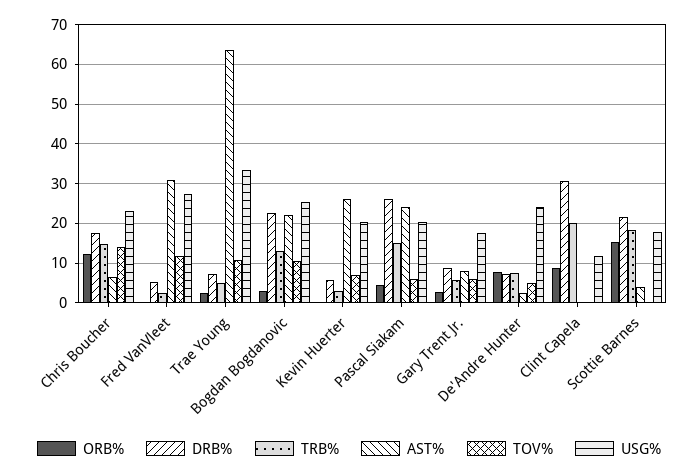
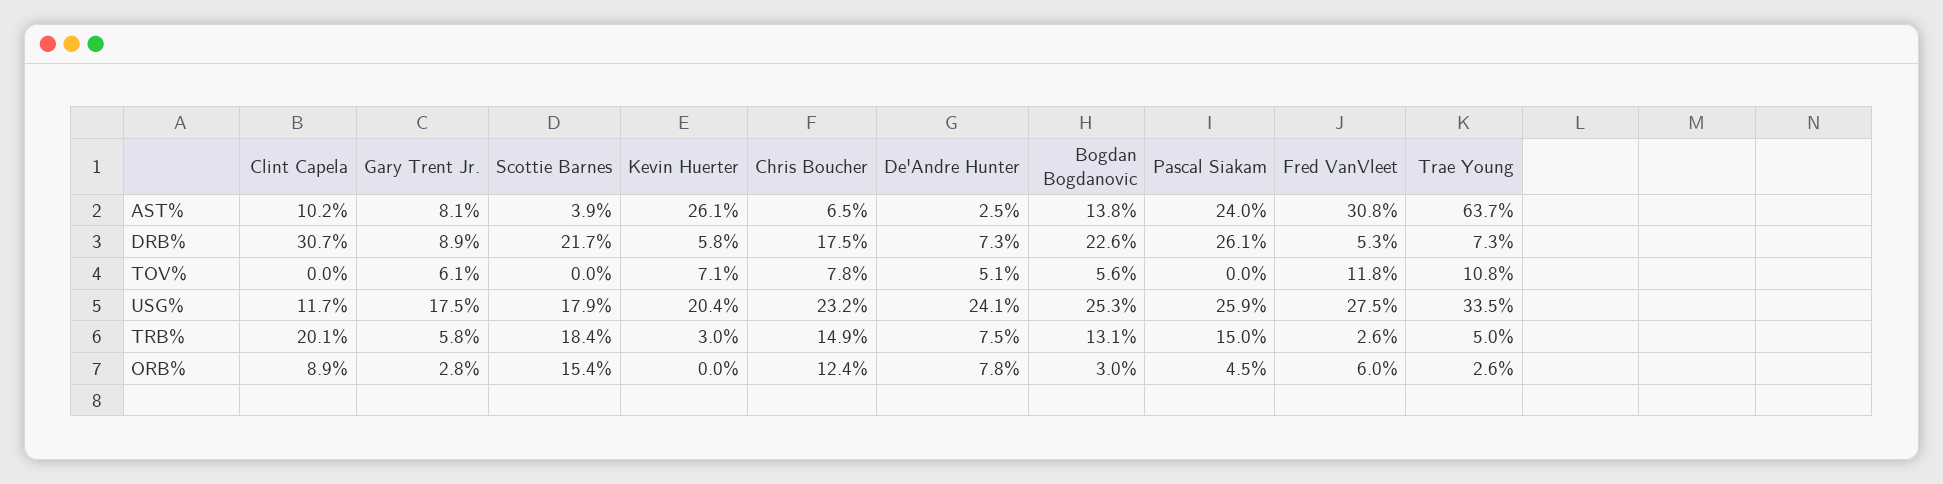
  {
    "ORB%": {
      "Chris Boucher": 12.4,
-     "Fred VanVleet": 0,
+     "Fred VanVleet": 6,
      "Trae Young": 2.6,
      "Bogdan Bogdanovic": 3,
      "Kevin Huerter": 0,
      "Pascal Siakam": 4.5,
      "Gary Trent Jr.": 2.8,
      "De'Andre Hunter": 7.8,
      "Clint Capela": 8.9,
      "Scottie Barnes": 15.4
    },
    "DRB%": {
      "Chris Boucher": 17.5,
      "Fred VanVleet": 5.3,
      "Trae Young": 7.3,
      "Bogdan Bogdanovic": 22.6,
      "Kevin Huerter": 5.8,
      "Pascal Siakam": 26.1,
      "Gary Trent Jr.": 8.9,
      "De'Andre Hunter": 7.3,
      "Clint Capela": 30.7,
      "Scottie Barnes": 21.7
    },
    "TRB%": {
      "Chris Boucher": 14.9,
      "Fred VanVleet": 2.6,
      "Trae Young": 5,
      "Bogdan Bogdanovic": 13.1,
      "Kevin Huerter": 3,
      "Pascal Siakam": 15,
      "Gary Trent Jr.": 5.8,
      "De'Andre Hunter": 7.5,
      "Clint Capela": 20.1,
      "Scottie Barnes": 18.4
    },
    "AST%": {
      "Chris Boucher": 6.5,
      "Fred VanVleet": 30.8,
      "Trae Young": 63.7,
-     "Bogdan Bogdanovic": 22,
+     "Bogdan Bogdanovic": 13.8,
      "Kevin Huerter": 26.1,
      "Pascal Siakam": 24,
      "Gary Trent Jr.": 8.1,
      "De'Andre Hunter": 2.5,
-     "Clint Capela": 0,
+     "Clint Capela": 10.2,
      "Scottie Barnes": 3.9
    },
    "TOV%": {
-     "Chris Boucher": 14,
+     "Chris Boucher": 7.8,
      "Fred VanVleet": 11.8,
      "Trae Young": 10.8,
-     "Bogdan Bogdanovic": 10,
+     "Bogdan Bogdanovic": 5.6,
      "Kevin Huerter": 7.1,
-     "Pascal Siakam": 6,
+     "Pascal Siakam": 0,
      "Gary Trent Jr.": 6.1,
      "De'Andre Hunter": 5.1,
      "Clint Capela": 0,
      "Scottie Barnes": 0
    },
    "USG%": {
      "Chris Boucher": 23.2,
      "Fred VanVleet": 27.5,
      "Trae Young": 33.5,
      "Bogdan Bogdanovic": 25.3,
      "Kevin Huerter": 20.4,
-     "Pascal Siakam": 20,
+     "Pascal Siakam": 25.9,
      "Gary Trent Jr.": 17.5,
      "De'Andre Hunter": 24.1,
      "Clint Capela": 11.7,
      "Scottie Barnes": 17.9
    }
  }

